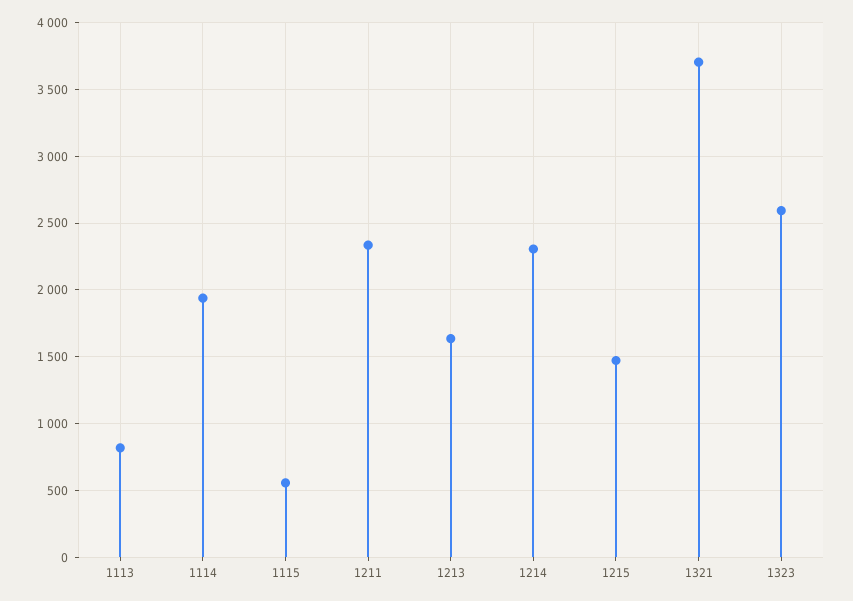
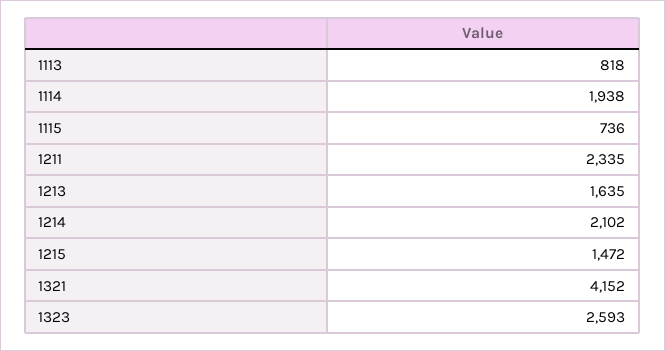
  {
    "1113": 818,
    "1114": 1938,
-   "1115": 550,
+   "1115": 736,
    "1211": 2335,
    "1213": 1635,
-   "1214": 2300,
+   "1214": 2102,
    "1215": 1472,
-   "1321": 3700,
+   "1321": 4152,
    "1323": 2593
  }

